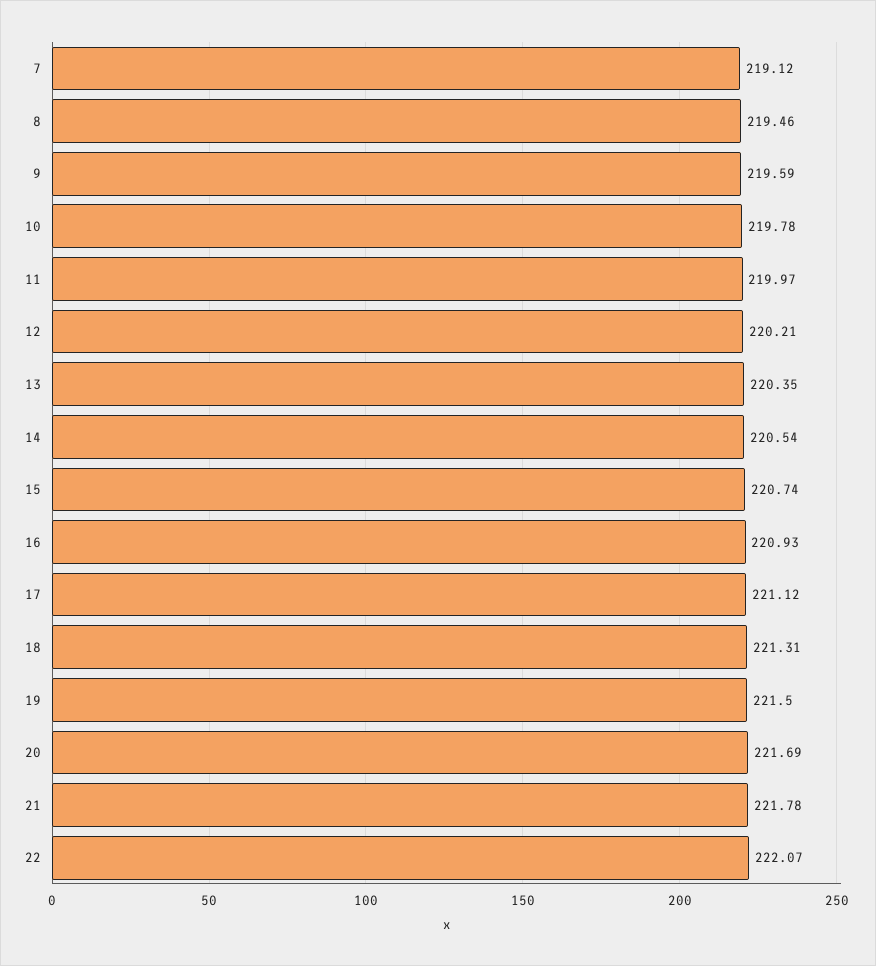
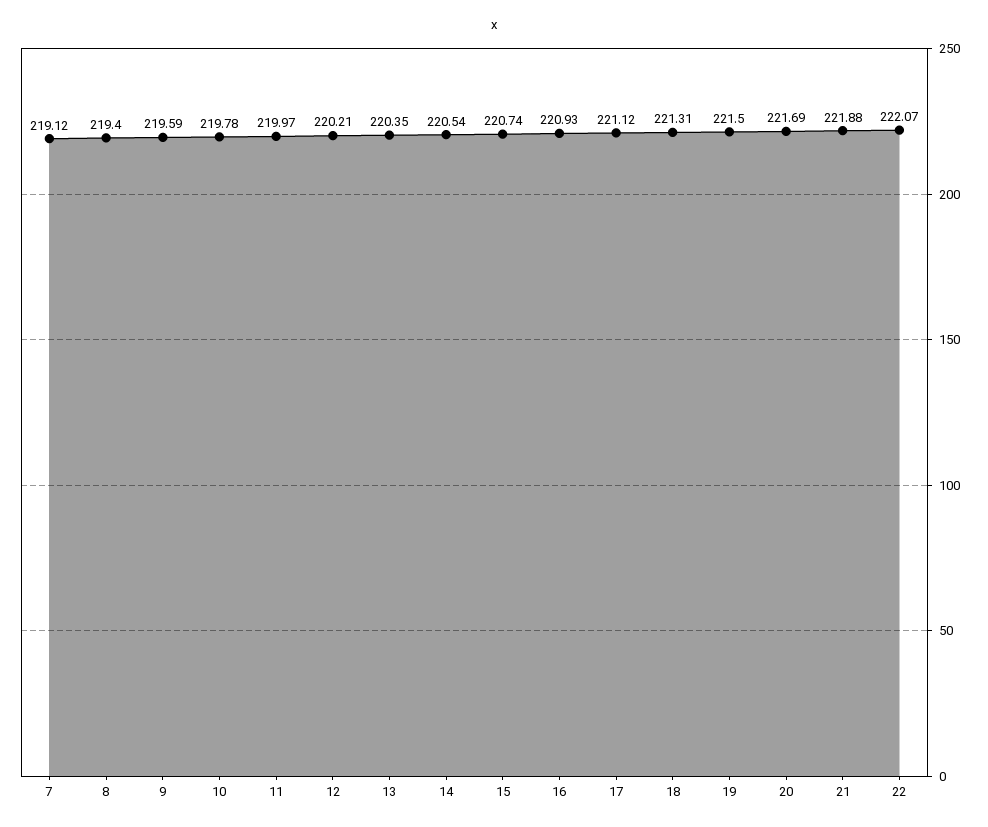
  {
    "7": 219.12,
-   "8": 219.46,
+   "8": 219.4,
    "9": 219.59,
    "10": 219.78,
    "11": 219.97,
    "12": 220.21,
    "13": 220.35,
    "14": 220.54,
    "15": 220.74,
    "16": 220.93,
    "17": 221.12,
    "18": 221.31,
    "19": 221.5,
    "20": 221.69,
-   "21": 221.78,
+   "21": 221.88,
    "22": 222.07
  }

